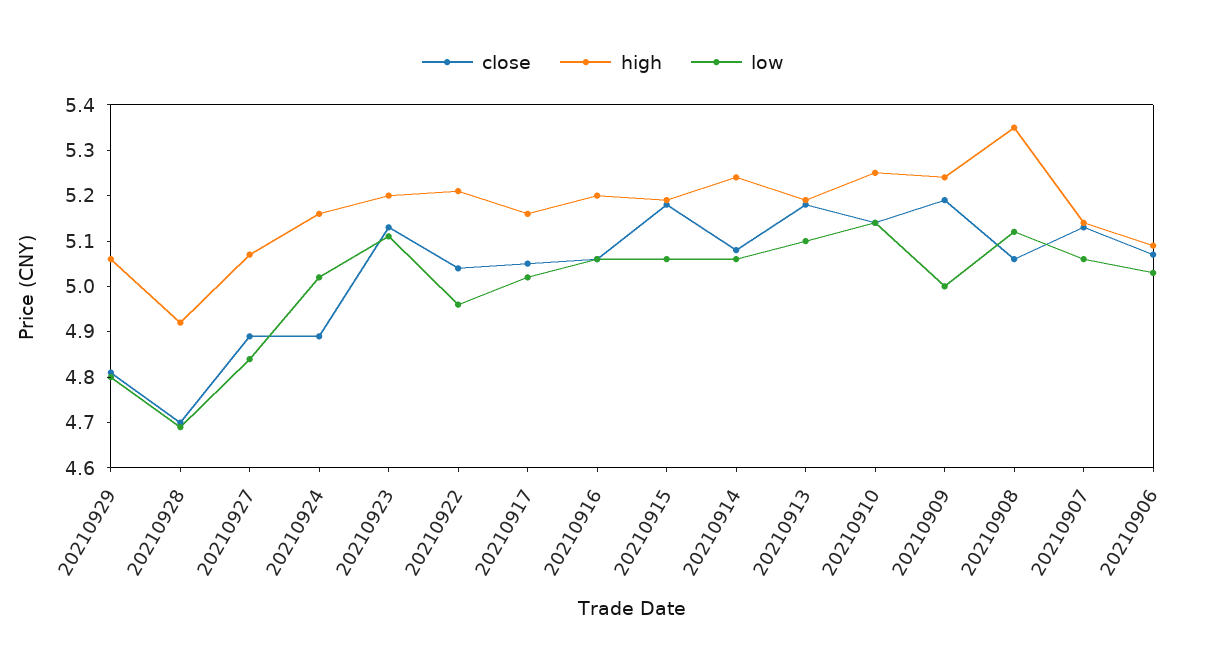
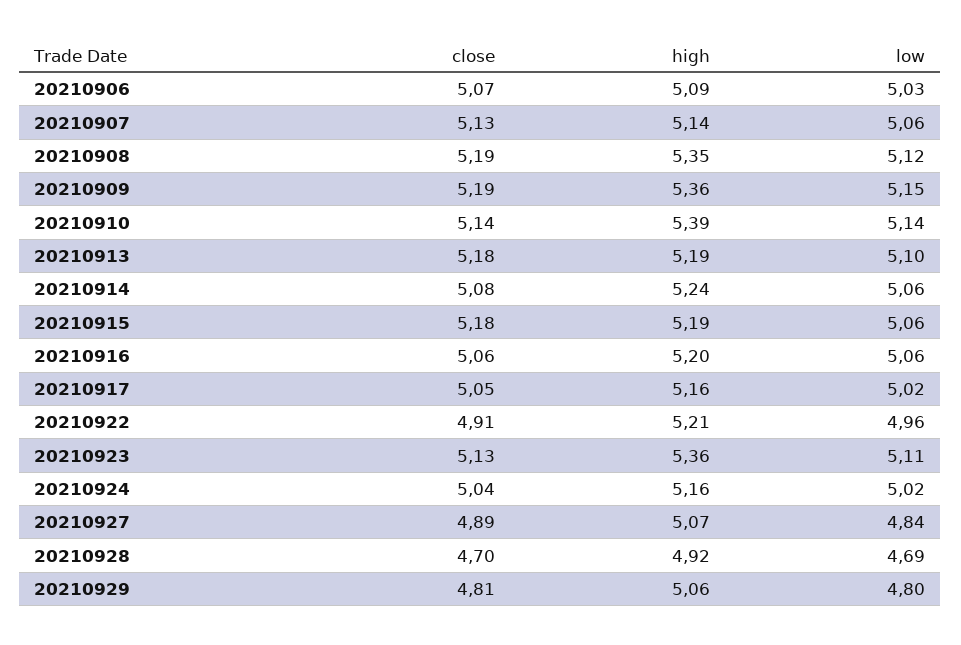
  {
    "close": {
      "20210929": 4.81,
      "20210928": 4.7,
      "20210927": 4.89,
-     "20210924": 4.9,
+     "20210924": 5.04,
      "20210923": 5.13,
-     "20210922": 5.05,
+     "20210922": 4.91,
      "20210917": 5.05,
      "20210916": 5.06,
      "20210915": 5.18,
      "20210914": 5.08,
      "20210913": 5.18,
      "20210910": 5.14,
      "20210909": 5.19,
-     "20210908": 5.05,
+     "20210908": 5.19,
      "20210907": 5.13,
      "20210906": 5.07
    },
    "high": {
      "20210929": 5.06,
      "20210928": 4.92,
      "20210927": 5.07,
      "20210924": 5.16,
-     "20210923": 5.2,
+     "20210923": 5.36,
      "20210922": 5.21,
      "20210917": 5.16,
      "20210916": 5.2,
      "20210915": 5.19,
      "20210914": 5.24,
      "20210913": 5.19,
-     "20210910": 5.25,
+     "20210910": 5.39,
-     "20210909": 5.25,
+     "20210909": 5.36,
      "20210908": 5.35,
      "20210907": 5.14,
      "20210906": 5.09
    },
    "low": {
      "20210929": 4.8,
      "20210928": 4.69,
      "20210927": 4.84,
      "20210924": 5.02,
      "20210923": 5.11,
      "20210922": 4.96,
      "20210917": 5.02,
      "20210916": 5.06,
      "20210915": 5.06,
      "20210914": 5.06,
      "20210913": 5.1,
      "20210910": 5.14,
-     "20210909": 5,
+     "20210909": 5.15,
      "20210908": 5.12,
      "20210907": 5.06,
      "20210906": 5.03
    }
  }

